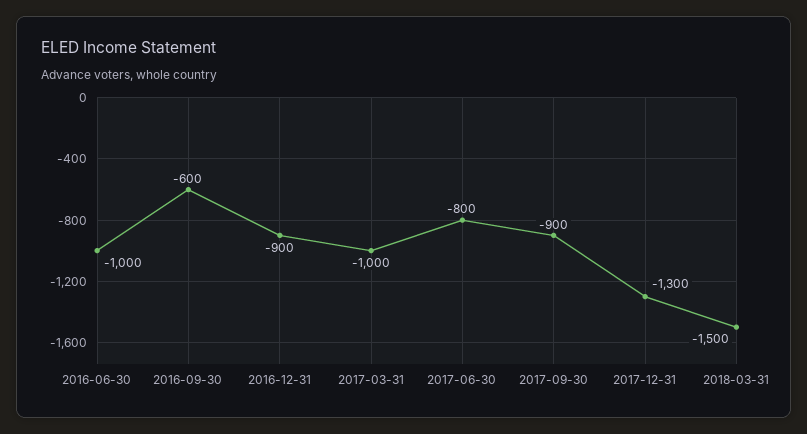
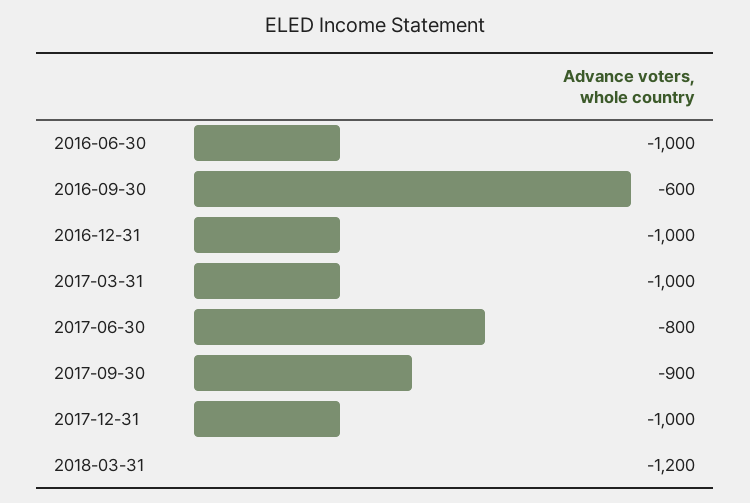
  {
    "2016-06-30": -1000,
    "2016-09-30": -600,
-   "2016-12-31": -900,
+   "2016-12-31": -1000,
    "2017-03-31": -1000,
    "2017-06-30": -800,
    "2017-09-30": -900,
-   "2017-12-31": -1300,
+   "2017-12-31": -1000,
-   "2018-03-31": -1500
+   "2018-03-31": -1200
  }

